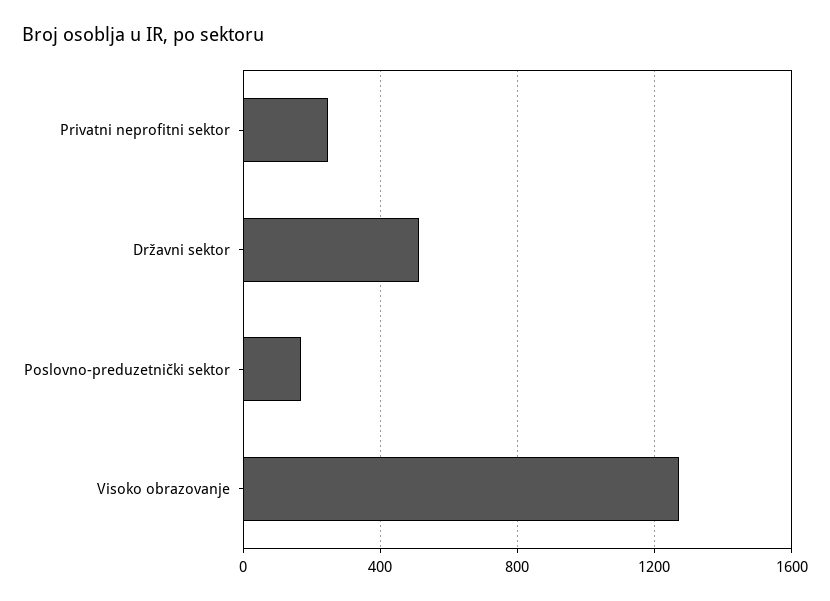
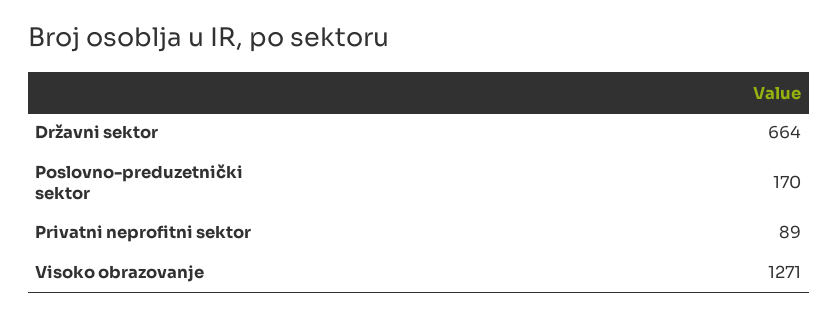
  {
-   "Privatni neprofitni sektor": 250,
+   "Privatni neprofitni sektor": 89,
-   "Državni sektor": 500,
+   "Državni sektor": 664,
    "Poslovno-preduzetnički sektor": 170,
    "Visoko obrazovanje": 1271
  }

